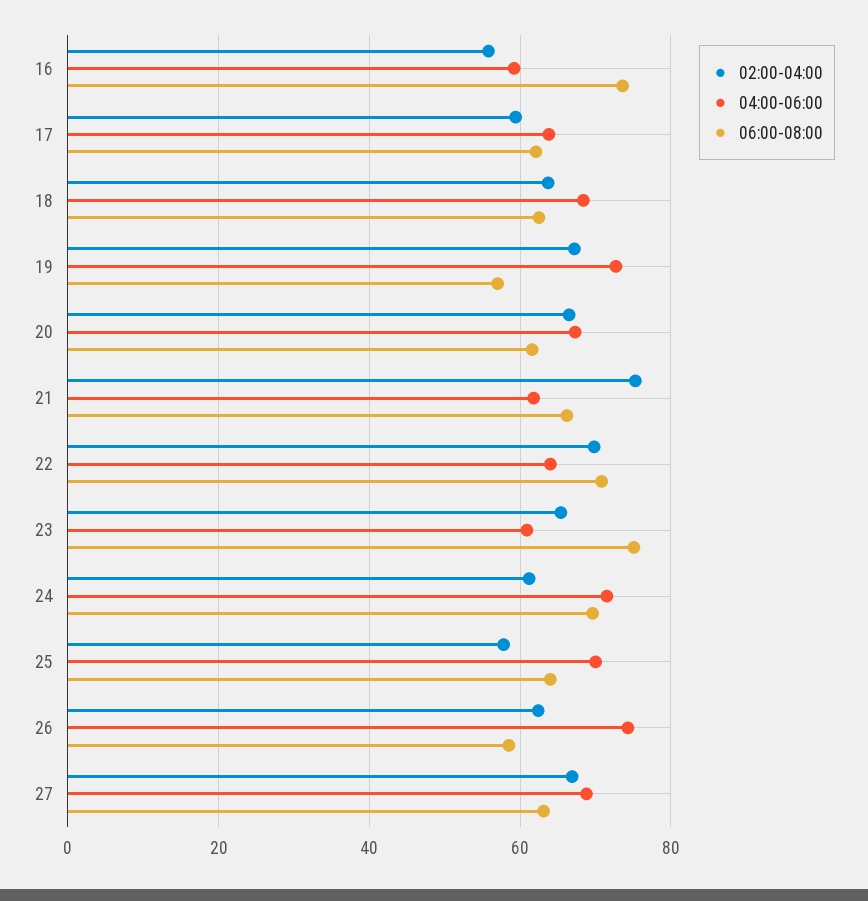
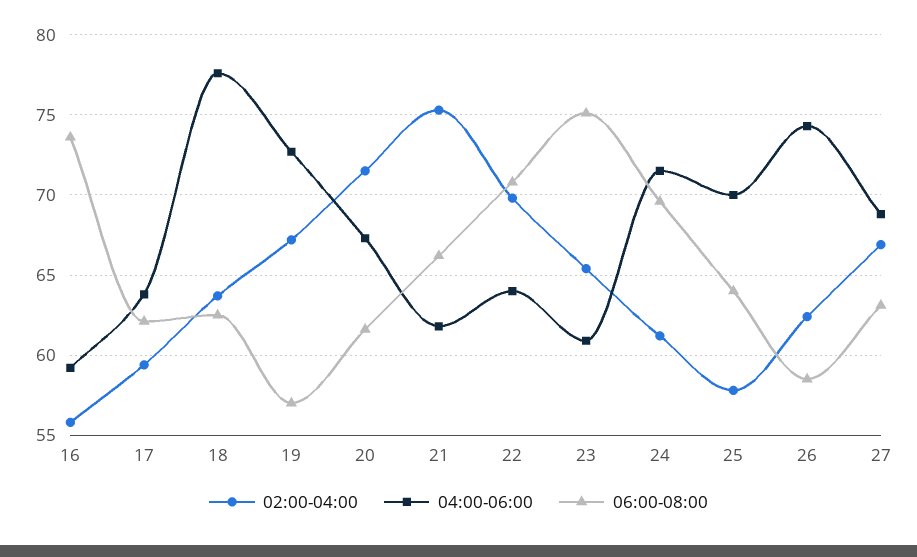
  {
    "02:00-04:00": {
      "16": 56,
      "17": 59.5,
      "18": 63.5,
      "19": 67,
-     "20": 66,
+     "20": 71.5,
      "21": 75.5,
      "22": 70,
      "23": 65.5,
      "24": 61,
      "25": 58,
      "26": 62.5,
      "27": 67
    },
    "04:00-06:00": {
      "16": 59,
      "17": 64,
-     "18": 68,
+     "18": 77.5,
      "19": 72.5,
      "20": 67.5,
      "21": 62,
      "22": 64,
      "23": 61,
      "24": 71.5,
      "25": 70,
      "26": 74.5,
      "27": 69
    },
    "06:00-08:00": {
      "16": 73.5,
      "17": 62,
      "18": 62.5,
      "19": 57,
      "20": 61.5,
      "21": 66,
      "22": 71,
      "23": 75,
      "24": 69.5,
      "25": 64,
      "26": 58.5,
      "27": 63
    }
  }

